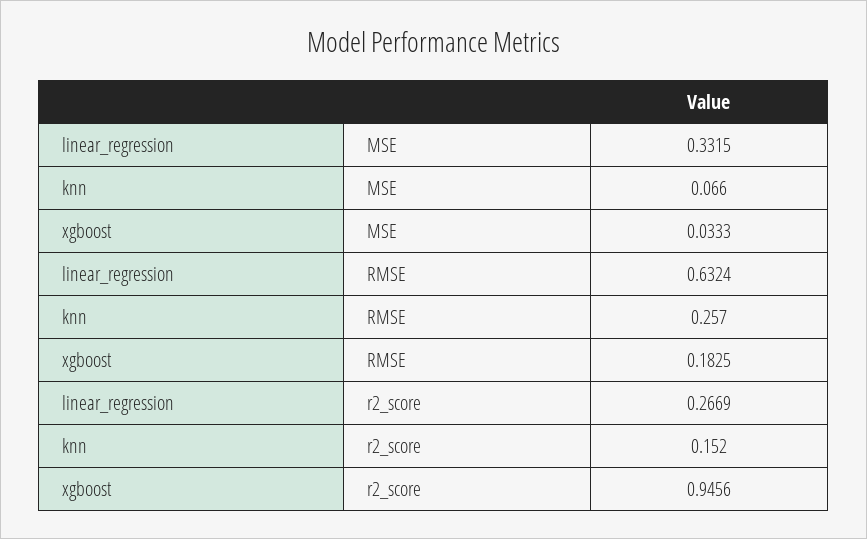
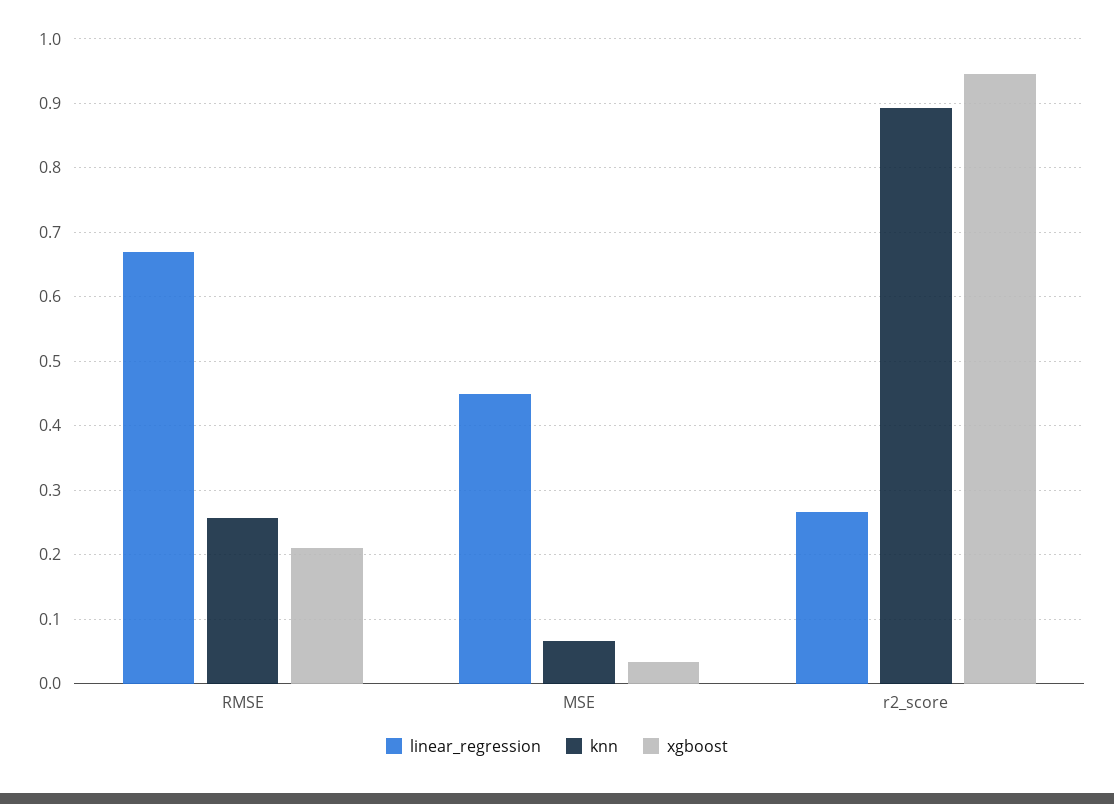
  {
    "linear_regression": {
-     "MSE": 0.3315,
+     "MSE": 0.45,
-     "RMSE": 0.6324,
+     "RMSE": 0.67,
      "r2_score": 0.2669
    },
    "knn": {
      "MSE": 0.066,
      "RMSE": 0.257,
-     "r2_score": 0.152
+     "r2_score": 0.89
    },
    "xgboost": {
      "MSE": 0.0333,
-     "RMSE": 0.1825,
+     "RMSE": 0.21,
      "r2_score": 0.9456
    }
  }

